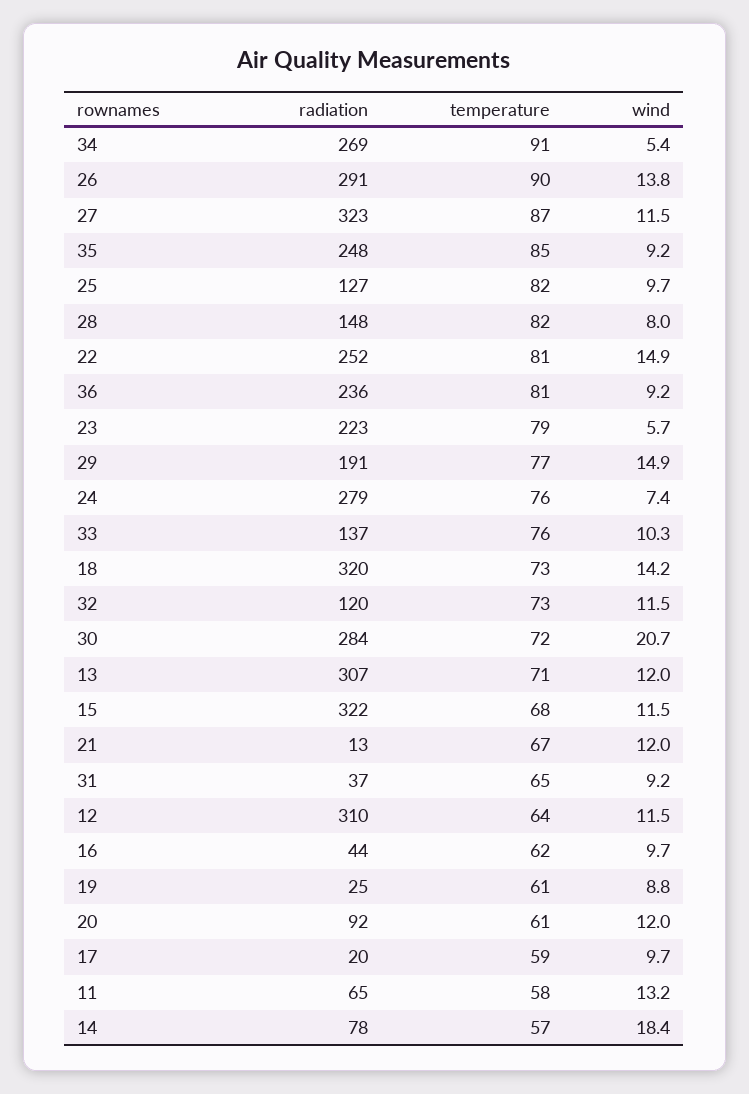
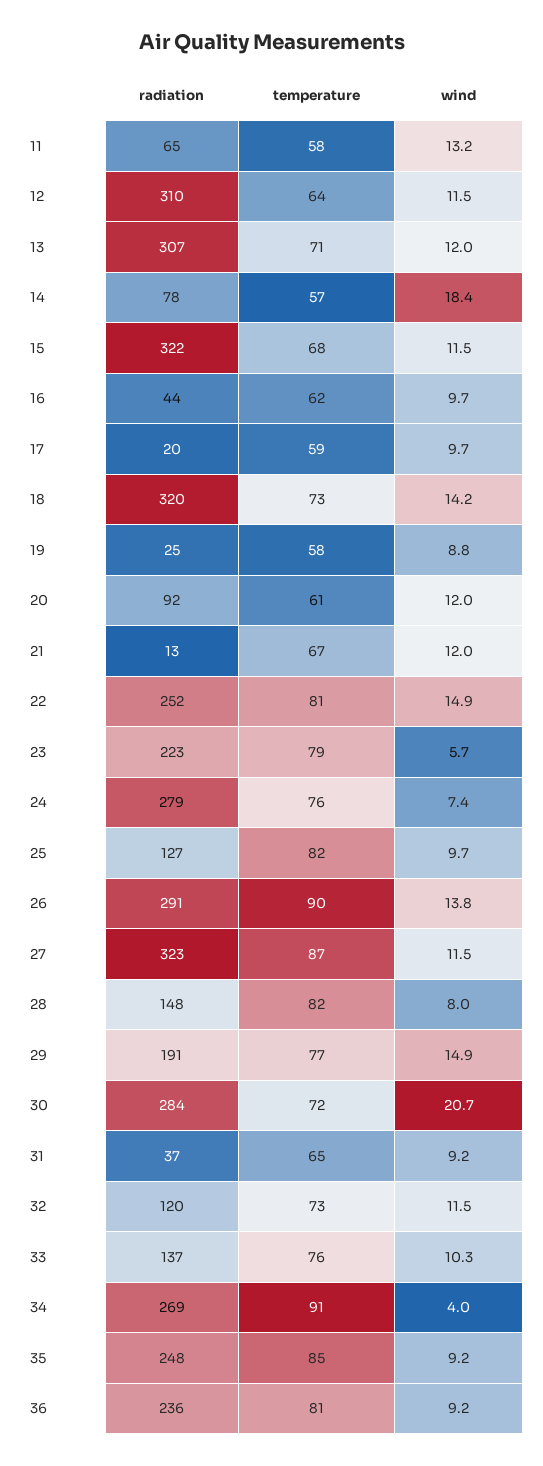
  {
    "radiation": {
      "34": 269,
      "26": 291,
      "27": 323,
      "35": 248,
      "25": 127,
      "28": 148,
      "22": 252,
      "36": 236,
      "23": 223,
      "29": 191,
      "24": 279,
      "33": 137,
      "18": 320,
      "32": 120,
      "30": 284,
      "13": 307,
      "15": 322,
      "21": 13,
      "31": 37,
      "12": 310,
      "16": 44,
      "19": 25,
      "20": 92,
      "17": 20,
      "11": 65,
      "14": 78
    },
    "temperature": {
      "34": 91,
      "26": 90,
      "27": 87,
      "35": 85,
      "25": 82,
      "28": 82,
      "22": 81,
      "36": 81,
      "23": 79,
      "29": 77,
      "24": 76,
      "33": 76,
      "18": 73,
      "32": 73,
      "30": 72,
      "13": 71,
      "15": 68,
      "21": 67,
      "31": 65,
      "12": 64,
      "16": 62,
-     "19": 61,
+     "19": 58,
      "20": 61,
      "17": 59,
      "11": 58,
      "14": 57
    },
    "wind": {
-     "34": 5.4,
+     "34": 4,
      "26": 13.8,
      "27": 11.5,
      "35": 9.2,
      "25": 9.7,
      "28": 8,
      "22": 14.9,
      "36": 9.2,
      "23": 5.7,
      "29": 14.9,
      "24": 7.4,
      "33": 10.3,
      "18": 14.2,
      "32": 11.5,
      "30": 20.7,
      "13": 12,
      "15": 11.5,
      "21": 12,
      "31": 9.2,
      "12": 11.5,
      "16": 9.7,
      "19": 8.8,
      "20": 12,
      "17": 9.7,
      "11": 13.2,
      "14": 18.4
    }
  }

